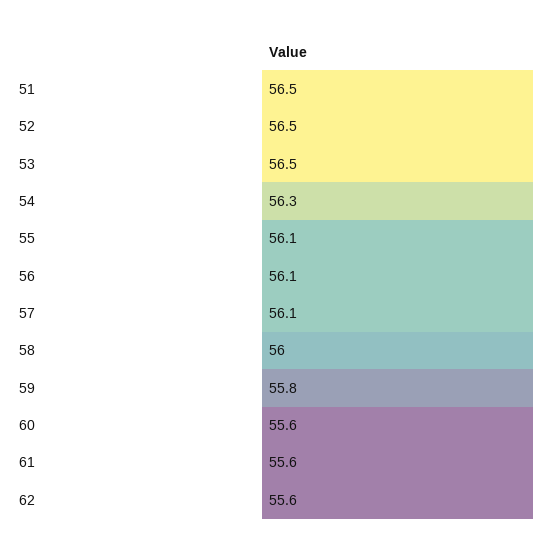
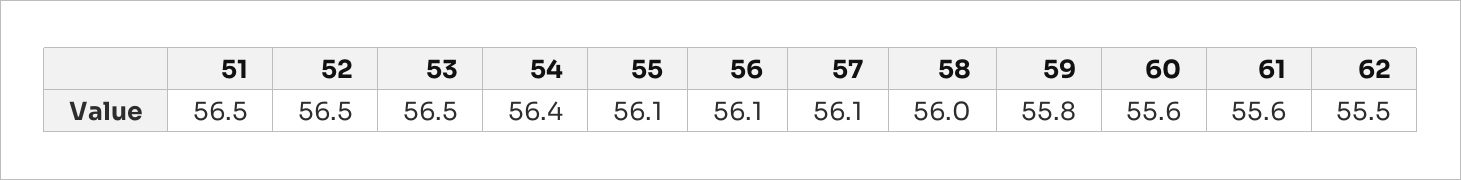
  {
    "51": 56.5,
    "52": 56.5,
    "53": 56.5,
-   "54": 56.3,
+   "54": 56.4,
    "55": 56.1,
    "56": 56.1,
    "57": 56.1,
    "58": 56,
    "59": 55.8,
    "60": 55.6,
    "61": 55.6,
-   "62": 55.6
+   "62": 55.5
  }

